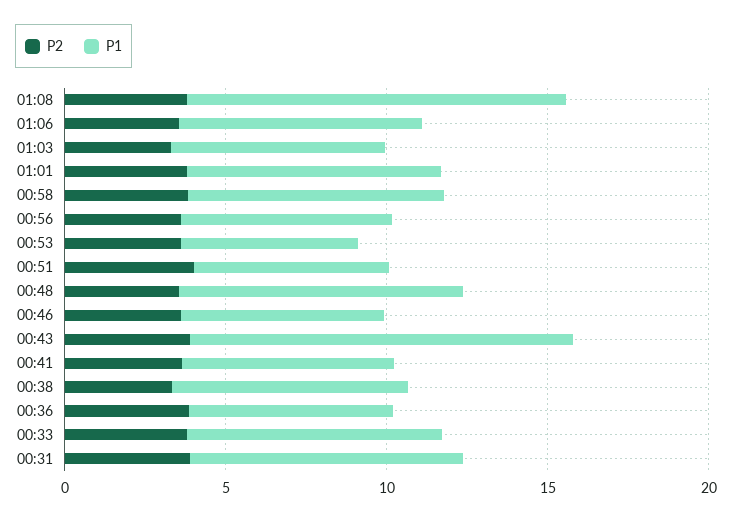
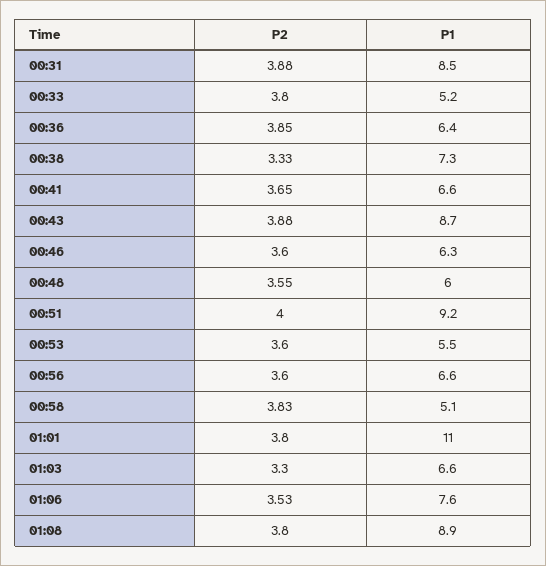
  {
    "P2": {
      "01:08": 3.8,
      "01:06": 3.53,
      "01:03": 3.3,
      "01:01": 3.8,
      "00:58": 3.83,
      "00:56": 3.6,
      "00:53": 3.6,
      "00:51": 4,
      "00:48": 3.55,
      "00:46": 3.6,
      "00:43": 3.88,
      "00:41": 3.65,
      "00:38": 3.33,
      "00:36": 3.85,
      "00:33": 3.8,
      "00:31": 3.88
    },
    "P1": {
-     "01:08": 12,
+     "01:08": 8.9,
      "01:06": 7.6,
      "01:03": 6.6,
-     "01:01": 8,
+     "01:01": 11,
-     "00:58": 8,
+     "00:58": 5.1,
      "00:56": 6.6,
      "00:53": 5.5,
-     "00:51": 6,
+     "00:51": 9.2,
-     "00:48": 9,
+     "00:48": 6,
      "00:46": 6.3,
-     "00:43": 12,
+     "00:43": 8.7,
      "00:41": 6.6,
      "00:38": 7.3,
      "00:36": 6.4,
-     "00:33": 8,
+     "00:33": 5.2,
      "00:31": 8.5
    }
  }

